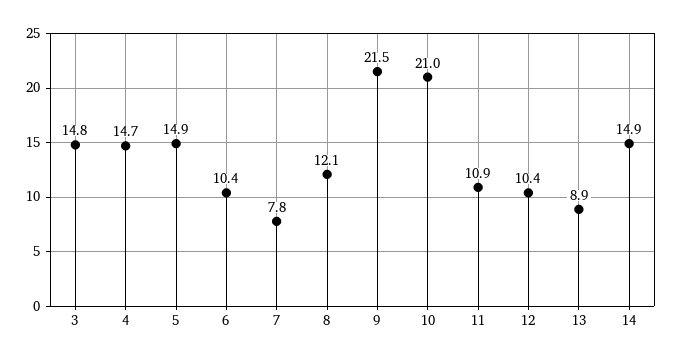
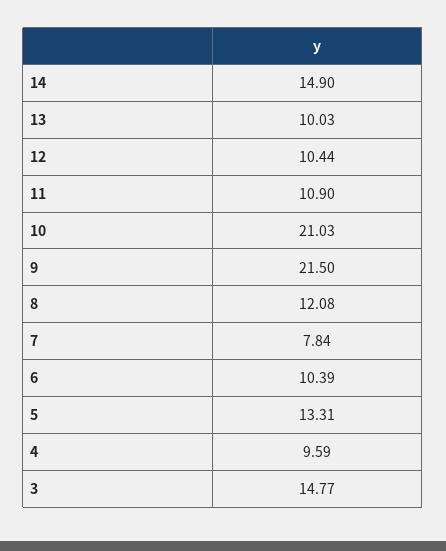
  {
    "3": 14.77,
-   "4": 14.7,
+   "4": 9.59,
-   "5": 14.9,
+   "5": 13.31,
    "6": 10.39,
    "7": 7.84,
    "8": 12.08,
    "9": 21.5,
    "10": 21.03,
    "11": 10.9,
    "12": 10.44,
-   "13": 8.9,
+   "13": 10.03,
    "14": 14.9
  }

